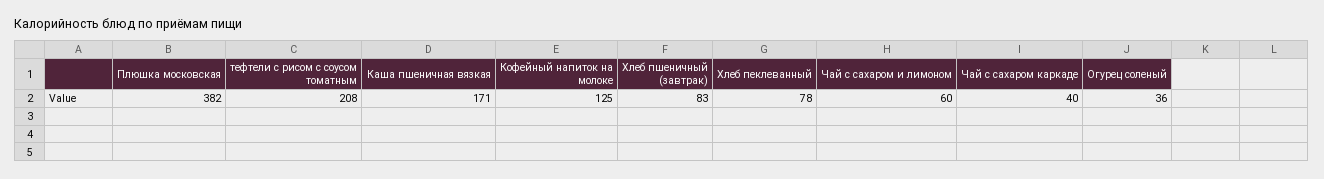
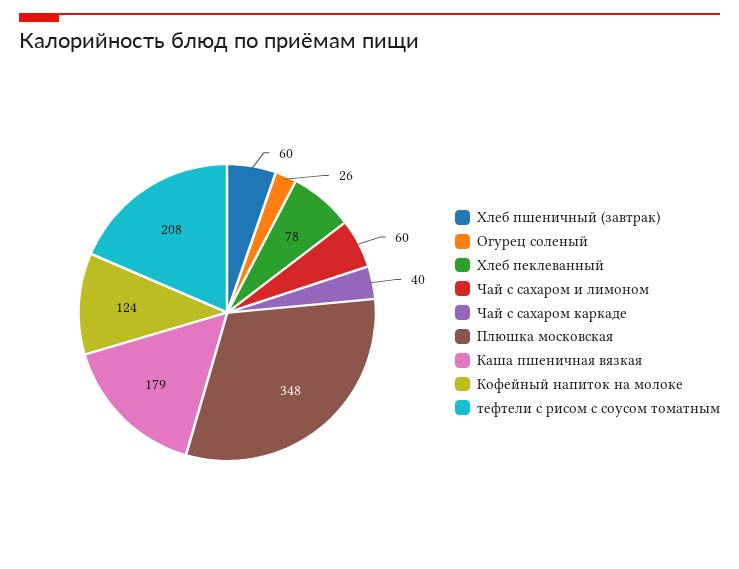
  {
-   "Плюшка московская": 382,
+   "Плюшка московская": 348,
    "тефтели с рисом с соусом томатным": 208,
-   "Каша пшеничная вязкая": 171,
+   "Каша пшеничная вязкая": 179,
-   "Кофейный напиток на молоке": 125,
+   "Кофейный напиток на молоке": 124,
-   "Хлеб пшеничный (завтрак)": 83,
+   "Хлеб пшеничный (завтрак)": 60,
    "Хлеб пеклеванный": 78,
    "Чай с сахаром и лимоном": 60,
    "Чай с сахаром каркаде": 40,
-   "Огурец соленый": 36
+   "Огурец соленый": 26
  }

